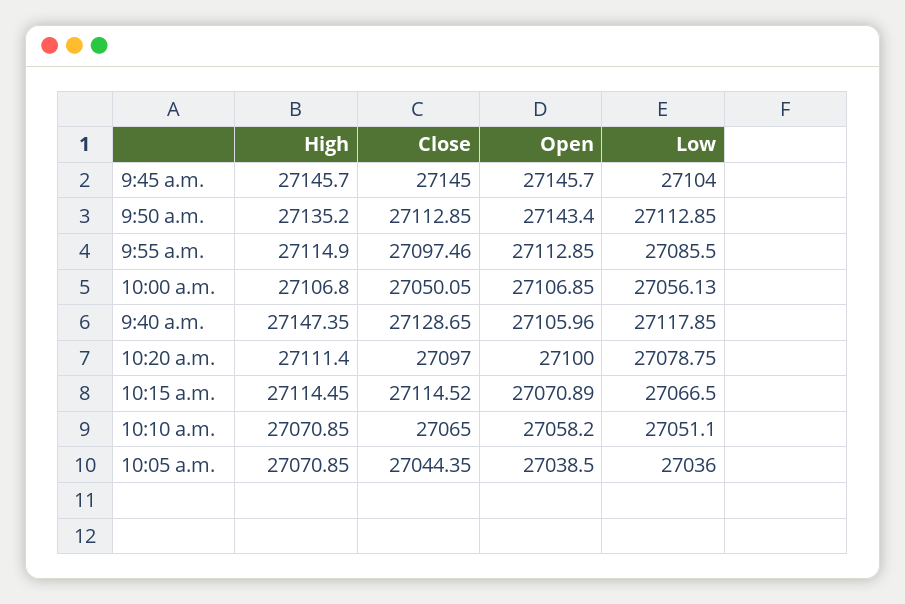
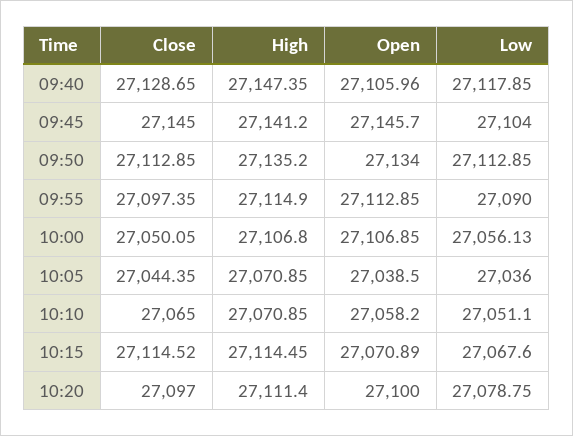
  {
    "High": {
-     "9:45 a.m.": 27145.7,
+     "9:45 a.m.": 27141.2,
      "9:50 a.m.": 27135.2,
      "9:55 a.m.": 27114.9,
      "10:00 a.m.": 27106.8,
      "9:40 a.m.": 27147.35,
      "10:20 a.m.": 27111.4,
      "10:15 a.m.": 27114.45,
      "10:10 a.m.": 27070.85,
      "10:05 a.m.": 27070.85
    },
    "Close": {
      "9:45 a.m.": 27145,
      "9:50 a.m.": 27112.85,
-     "9:55 a.m.": 27097.46,
+     "9:55 a.m.": 27097.35,
      "10:00 a.m.": 27050.05,
      "9:40 a.m.": 27128.65,
      "10:20 a.m.": 27097,
      "10:15 a.m.": 27114.52,
      "10:10 a.m.": 27065,
      "10:05 a.m.": 27044.35
    },
    "Open": {
      "9:45 a.m.": 27145.7,
-     "9:50 a.m.": 27143.4,
+     "9:50 a.m.": 27134,
      "9:55 a.m.": 27112.85,
      "10:00 a.m.": 27106.85,
      "9:40 a.m.": 27105.96,
      "10:20 a.m.": 27100,
      "10:15 a.m.": 27070.89,
      "10:10 a.m.": 27058.2,
      "10:05 a.m.": 27038.5
    },
    "Low": {
      "9:45 a.m.": 27104,
      "9:50 a.m.": 27112.85,
-     "9:55 a.m.": 27085.5,
+     "9:55 a.m.": 27090,
      "10:00 a.m.": 27056.13,
      "9:40 a.m.": 27117.85,
      "10:20 a.m.": 27078.75,
-     "10:15 a.m.": 27066.5,
+     "10:15 a.m.": 27067.6,
      "10:10 a.m.": 27051.1,
      "10:05 a.m.": 27036
    }
  }

